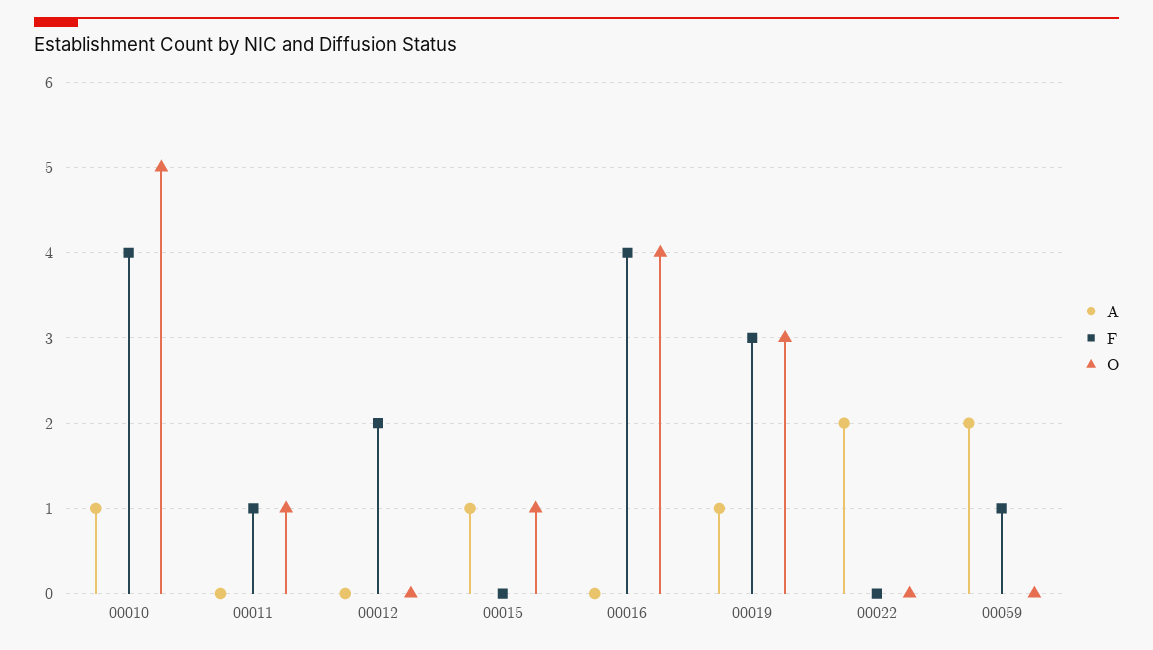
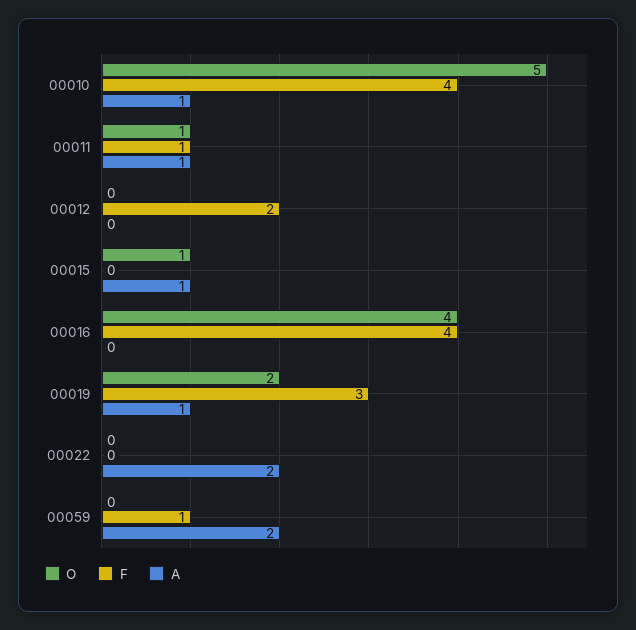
  {
    "A": {
      "00010": 1,
-     "00011": 0,
+     "00011": 1,
      "00012": 0,
      "00015": 1,
      "00016": 0,
      "00019": 1,
      "00022": 2,
      "00059": 2
    },
    "F": {
      "00010": 4,
      "00011": 1,
      "00012": 2,
      "00015": 0,
      "00016": 4,
      "00019": 3,
      "00022": 0,
      "00059": 1
    },
    "O": {
      "00010": 5,
      "00011": 1,
      "00012": 0,
      "00015": 1,
      "00016": 4,
-     "00019": 3,
+     "00019": 2,
      "00022": 0,
      "00059": 0
    }
  }

